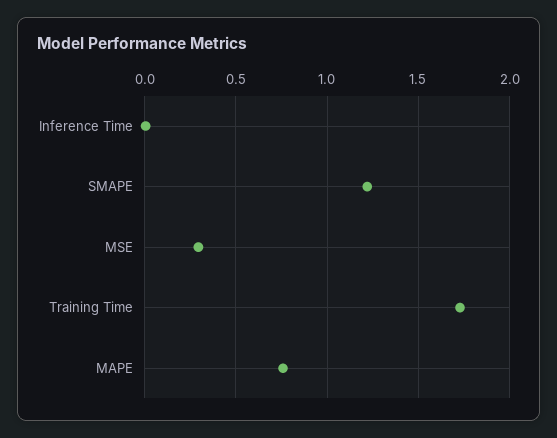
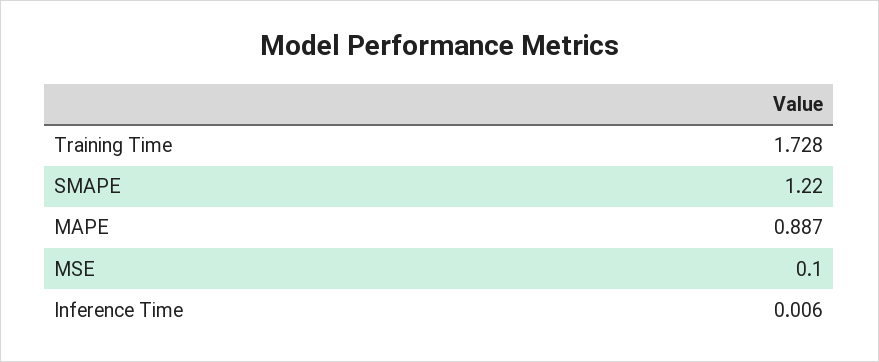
  {
    "Inference Time": 0.006,
    "SMAPE": 1.22,
-   "MSE": 0.3,
+   "MSE": 0.1,
    "Training Time": 1.728,
-   "MAPE": 0.75
+   "MAPE": 0.887
  }

